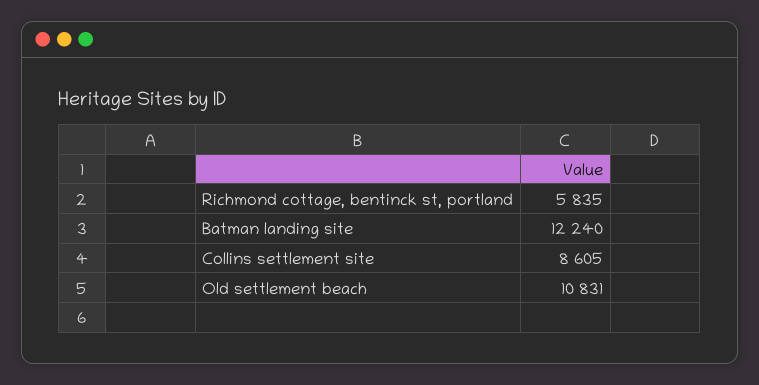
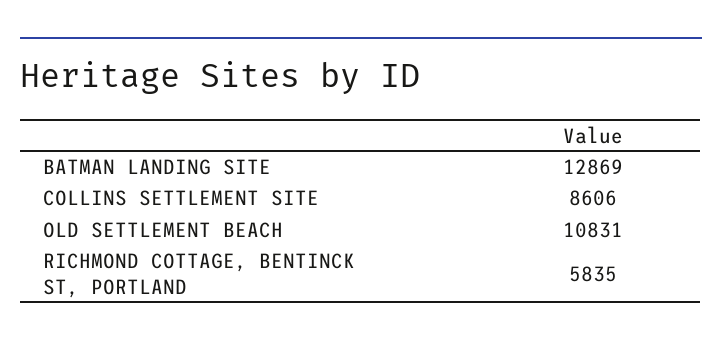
  {
    "Richmond cottage, bentinck st, portland": 5835,
-   "Batman landing site": 12240,
+   "Batman landing site": 12869,
-   "Collins settlement site": 8605,
+   "Collins settlement site": 8606,
    "Old settlement beach": 10831
  }

